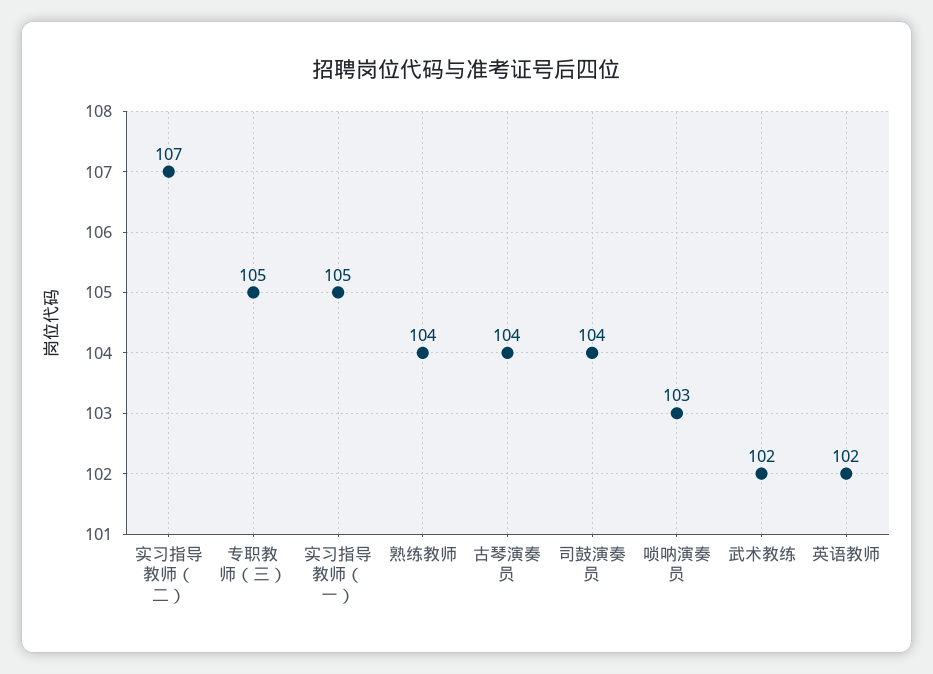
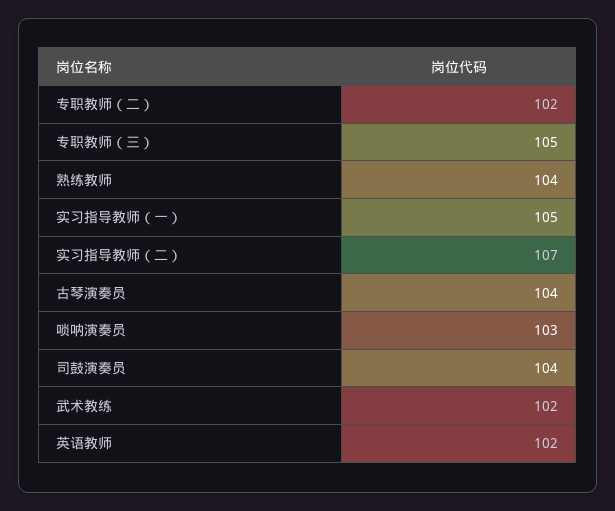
  {
    "实习指导教师（二）": 107,
    "专职教师（三）": 105,
    "实习指导教师（一）": 105,
    "熟练教师": 104,
    "古琴演奏员": 104,
    "司鼓演奏员": 104,
    "唢呐演奏员": 103,
    "武术教练": 102,
-   "英语教师": 102
+   "英语教师": 102,
+   "专职教师（二）": 102
  }

